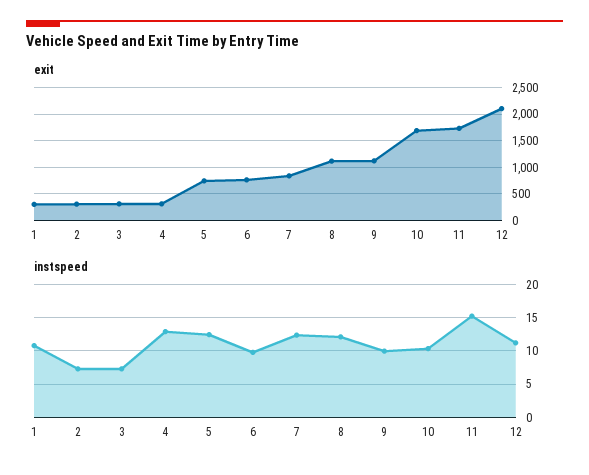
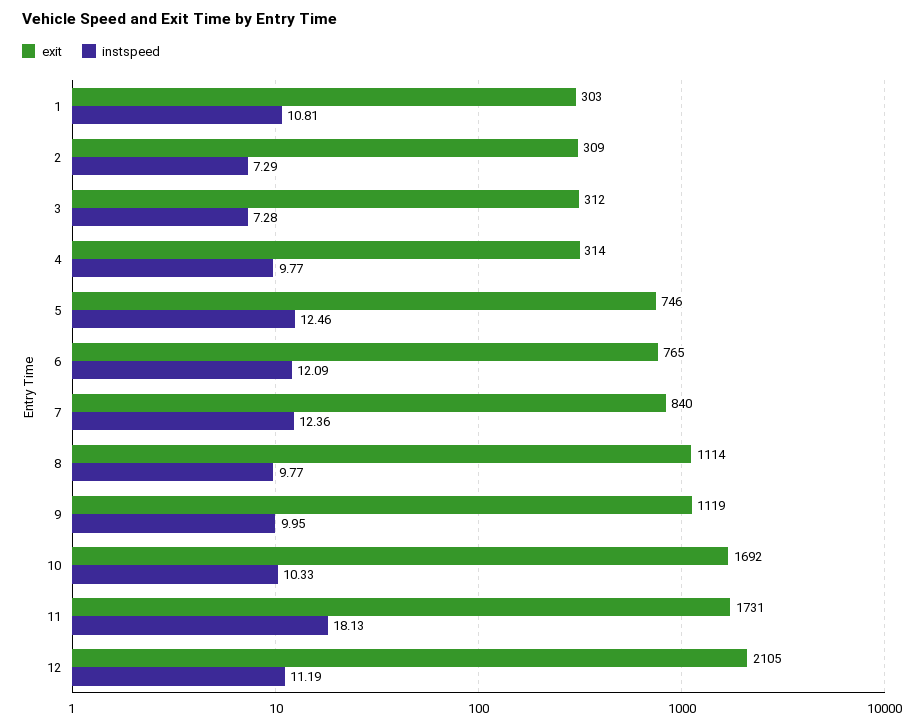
  {
    "exit": {
      "1": 303,
      "2": 309,
      "3": 312,
      "4": 314,
      "5": 746,
      "6": 765,
      "7": 840,
      "8": 1114,
      "9": 1119,
      "10": 1692,
      "11": 1731,
      "12": 2105
    },
    "instspeed": {
      "1": 10.81,
      "2": 7.29,
      "3": 7.28,
-     "4": 13,
+     "4": 9.77,
      "5": 12.46,
-     "6": 10,
+     "6": 12.09,
      "7": 12.36,
-     "8": 12,
+     "8": 9.77,
      "9": 9.95,
      "10": 10.33,
-     "11": 15,
+     "11": 18.13,
      "12": 11.19
    }
  }

